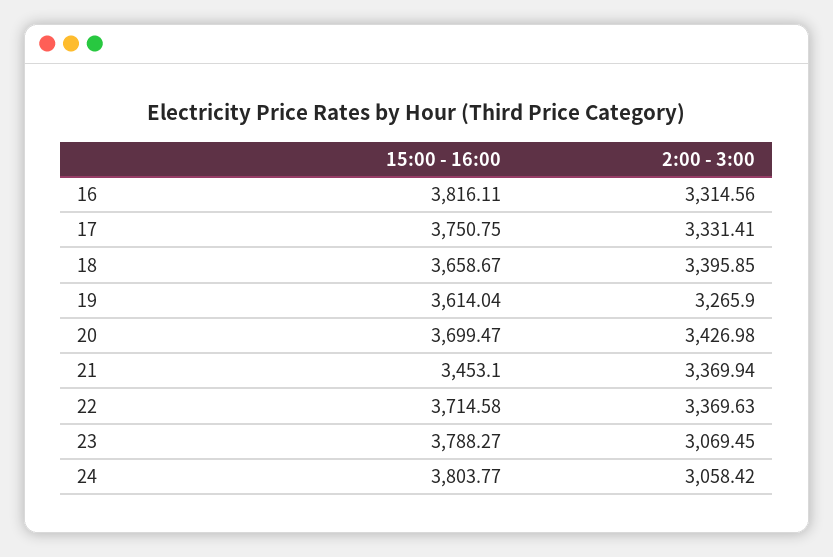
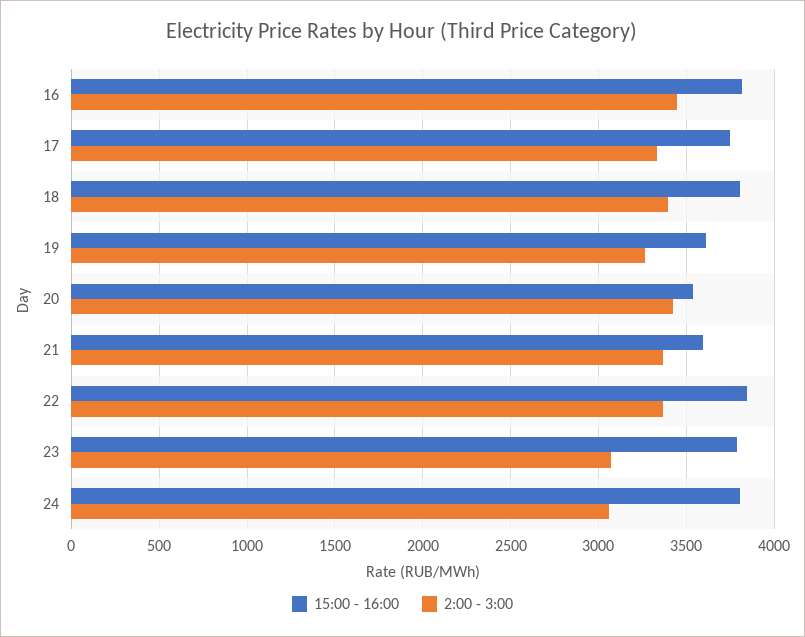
  {
    "15:00 - 16:00": {
      "16": 3816.11,
      "17": 3750.75,
-     "18": 3658.67,
+     "18": 3800,
      "19": 3614.04,
-     "20": 3699.47,
+     "20": 3550,
-     "21": 3453.1,
+     "21": 3600,
-     "22": 3714.58,
+     "22": 3850,
      "23": 3788.27,
      "24": 3803.77
    },
    "2:00 - 3:00": {
-     "16": 3314.56,
+     "16": 3450,
      "17": 3331.41,
      "18": 3395.85,
      "19": 3265.9,
      "20": 3426.98,
      "21": 3369.94,
      "22": 3369.63,
      "23": 3069.45,
      "24": 3058.42
    }
  }

